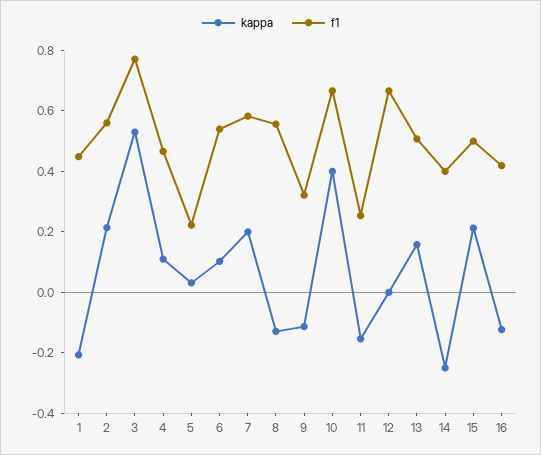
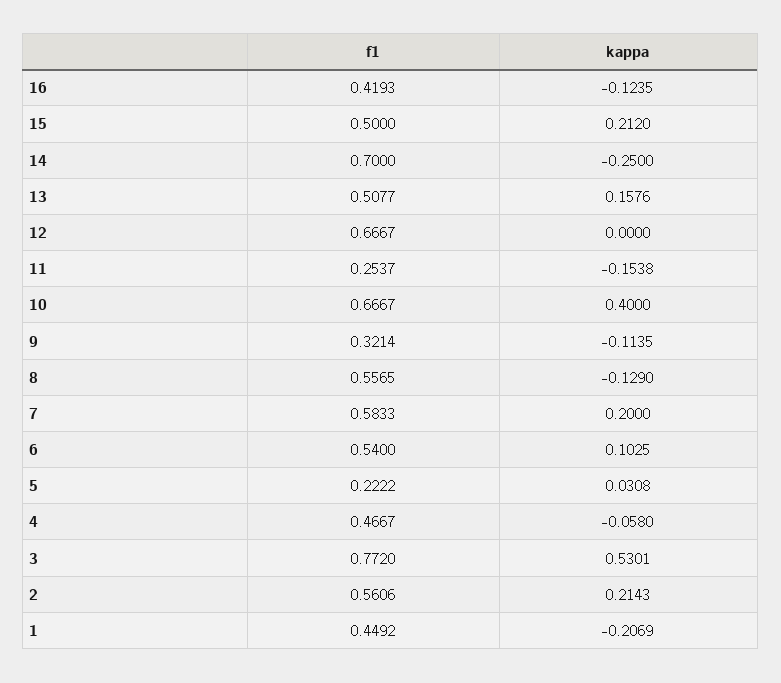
  {
    "kappa": {
      "1": -0.2069,
      "2": 0.2143,
      "3": 0.5301,
-     "4": 0.1,
+     "4": -0.058,
      "5": 0.0308,
      "6": 0.1025,
      "7": 0.2,
      "8": -0.129,
      "9": -0.1135,
      "10": 0.4,
      "11": -0.1538,
      "12": 0,
      "13": 0.1576,
      "14": -0.25,
      "15": 0.212,
      "16": -0.1235
    },
    "f1": {
      "1": 0.4492,
      "2": 0.5606,
      "3": 0.772,
      "4": 0.4667,
      "5": 0.2222,
      "6": 0.54,
      "7": 0.5833,
      "8": 0.5565,
      "9": 0.3214,
      "10": 0.6667,
      "11": 0.2537,
      "12": 0.6667,
      "13": 0.5077,
-     "14": 0.4,
+     "14": 0.7,
      "15": 0.5,
      "16": 0.4193
    }
  }

